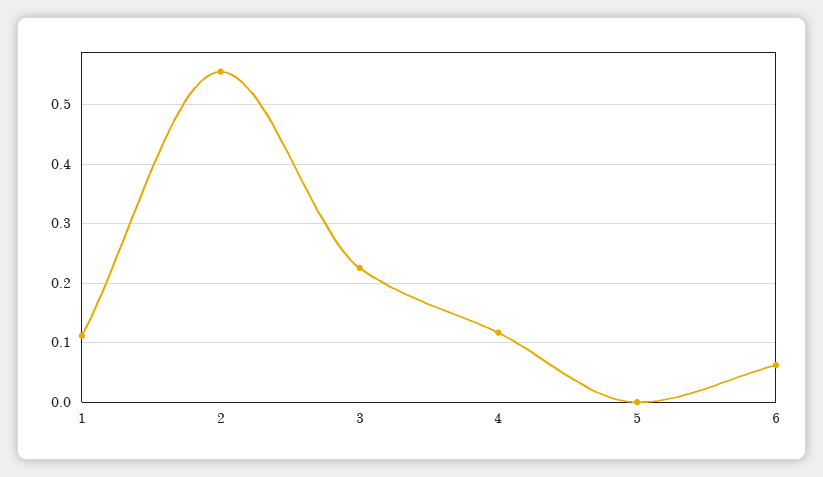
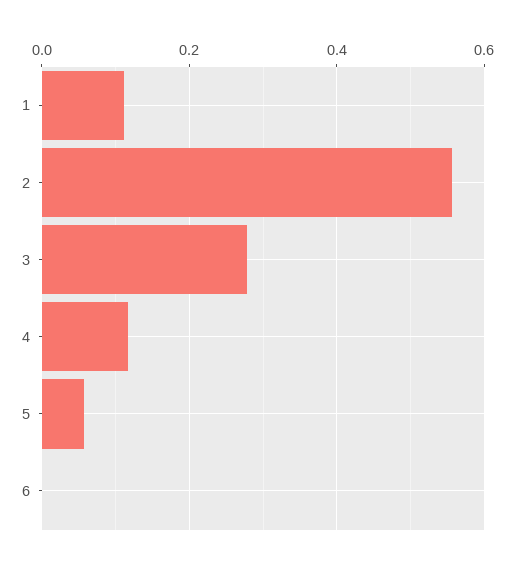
  {
    "1": 0.12,
    "2": 0.56,
-   "3": 0.22,
+   "3": 0.28,
    "4": 0.12,
-   "5": 0,
+   "5": 0.06,
-   "6": 0.06
+   "6": 0
  }

